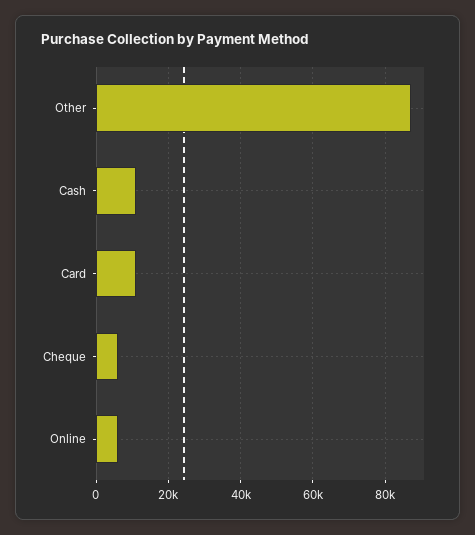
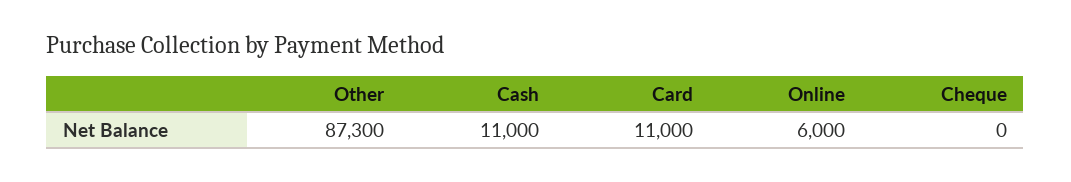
  {
    "Other": 87300,
    "Cash": 11000,
    "Card": 11000,
-   "Cheque": 6000,
+   "Cheque": 0,
    "Online": 6000
  }

